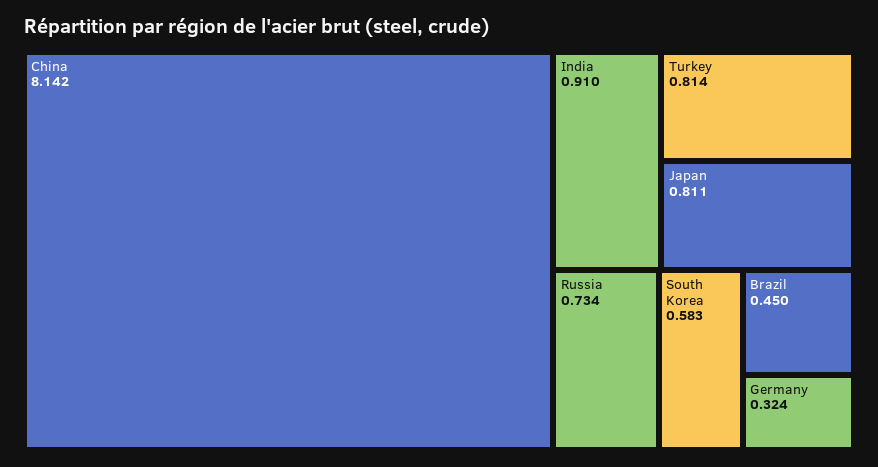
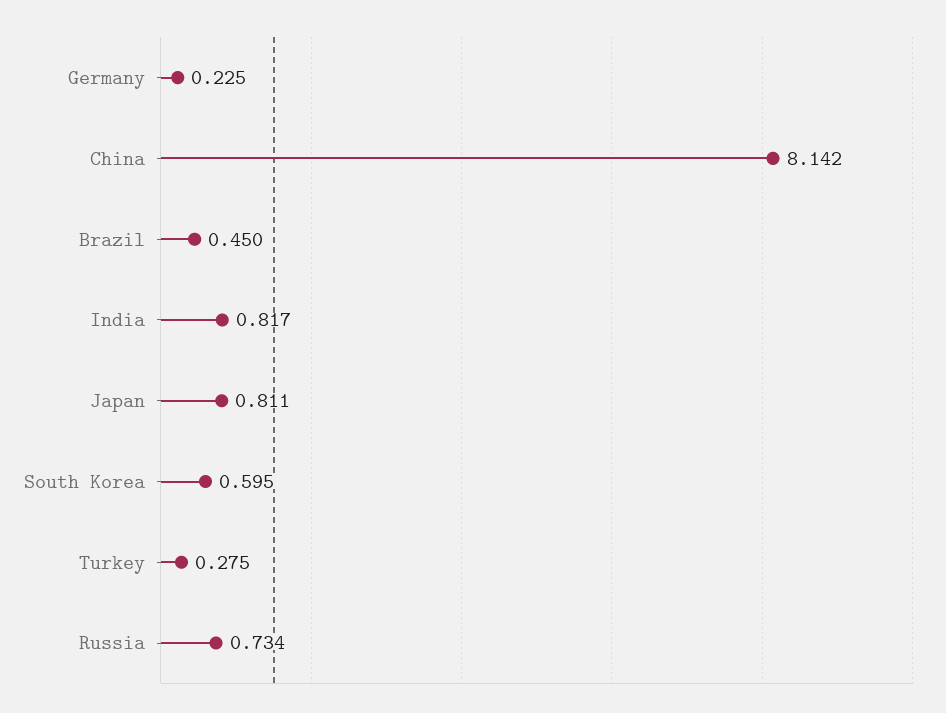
  {
    "China": 8.142,
-   "India": 0.91,
+   "India": 0.817,
-   "Turkey": 0.814,
+   "Turkey": 0.275,
    "Japan": 0.811,
    "Russia": 0.734,
-   "South Korea": 0.583,
+   "South Korea": 0.595,
    "Brazil": 0.45,
-   "Germany": 0.324
+   "Germany": 0.225
  }

